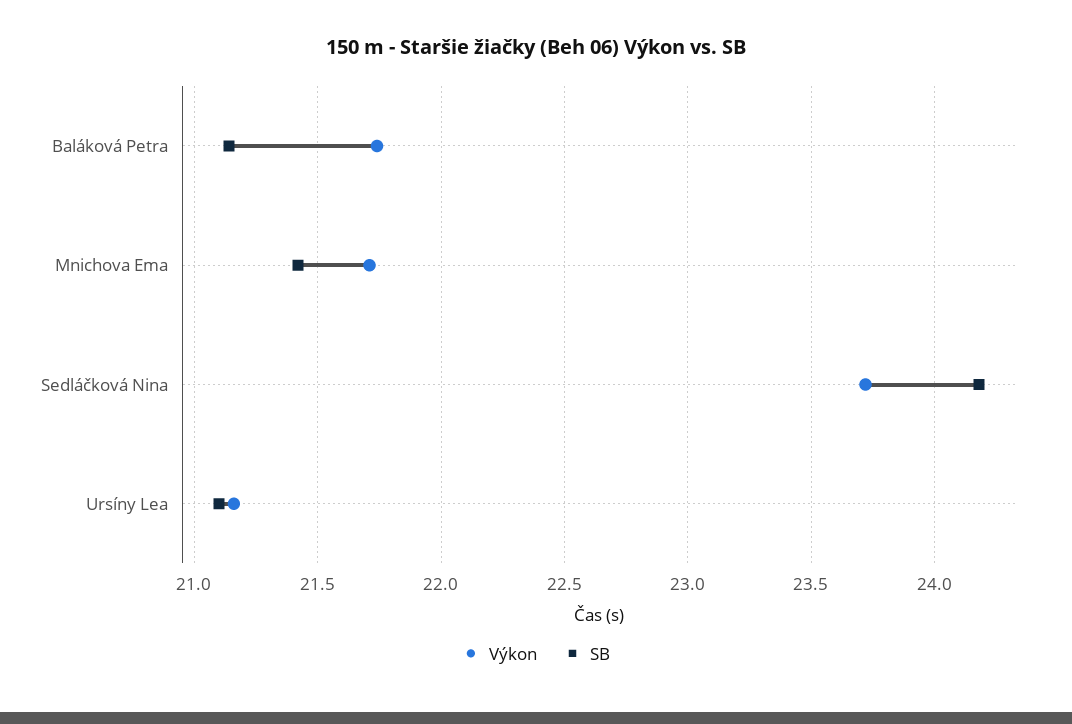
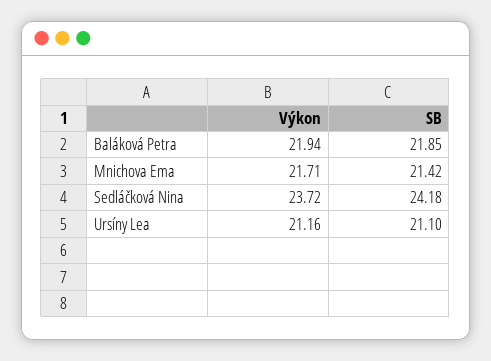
  {
    "Výkon": {
-     "Baláková Petra": 21.75,
+     "Baláková Petra": 21.94,
      "Mnichova Ema": 21.71,
      "Sedláčková Nina": 23.72,
      "Ursíny Lea": 21.16
    },
    "SB": {
-     "Baláková Petra": 21.15,
+     "Baláková Petra": 21.85,
      "Mnichova Ema": 21.42,
      "Sedláčková Nina": 24.18,
      "Ursíny Lea": 21.1
    }
  }

